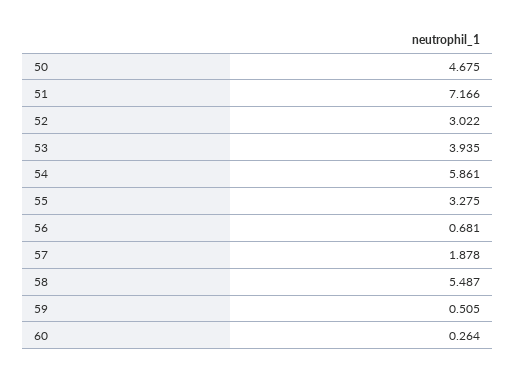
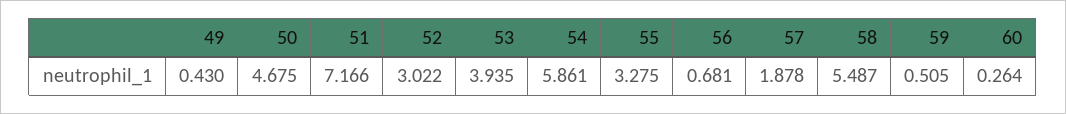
  {
    "50": 4.675,
    "51": 7.166,
    "52": 3.022,
    "53": 3.935,
    "54": 5.861,
    "55": 3.275,
    "56": 0.681,
    "57": 1.878,
    "58": 5.487,
    "59": 0.505,
-   "60": 0.264
+   "60": 0.264,
+   "49": 0.43
  }

